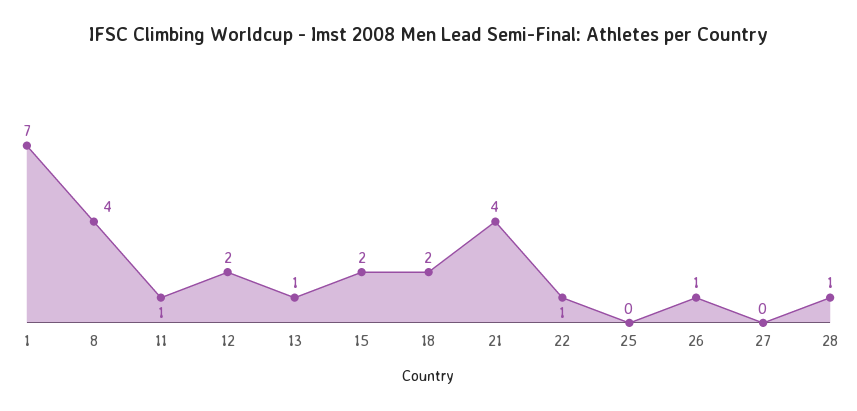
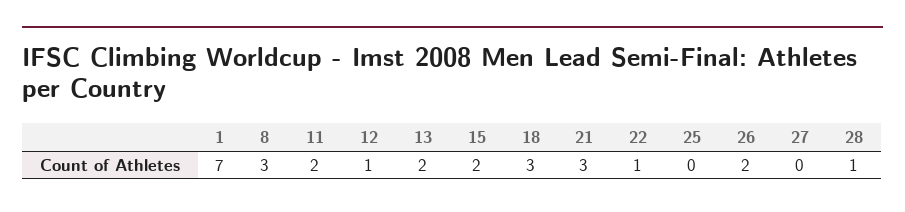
  {
    "1": 7,
-   "8": 4,
+   "8": 3,
-   "11": 1,
+   "11": 2,
-   "12": 2,
+   "12": 1,
-   "13": 1,
+   "13": 2,
    "15": 2,
-   "18": 2,
+   "18": 3,
-   "21": 4,
+   "21": 3,
    "22": 1,
    "25": 0,
-   "26": 1,
+   "26": 2,
    "27": 0,
    "28": 1
  }

